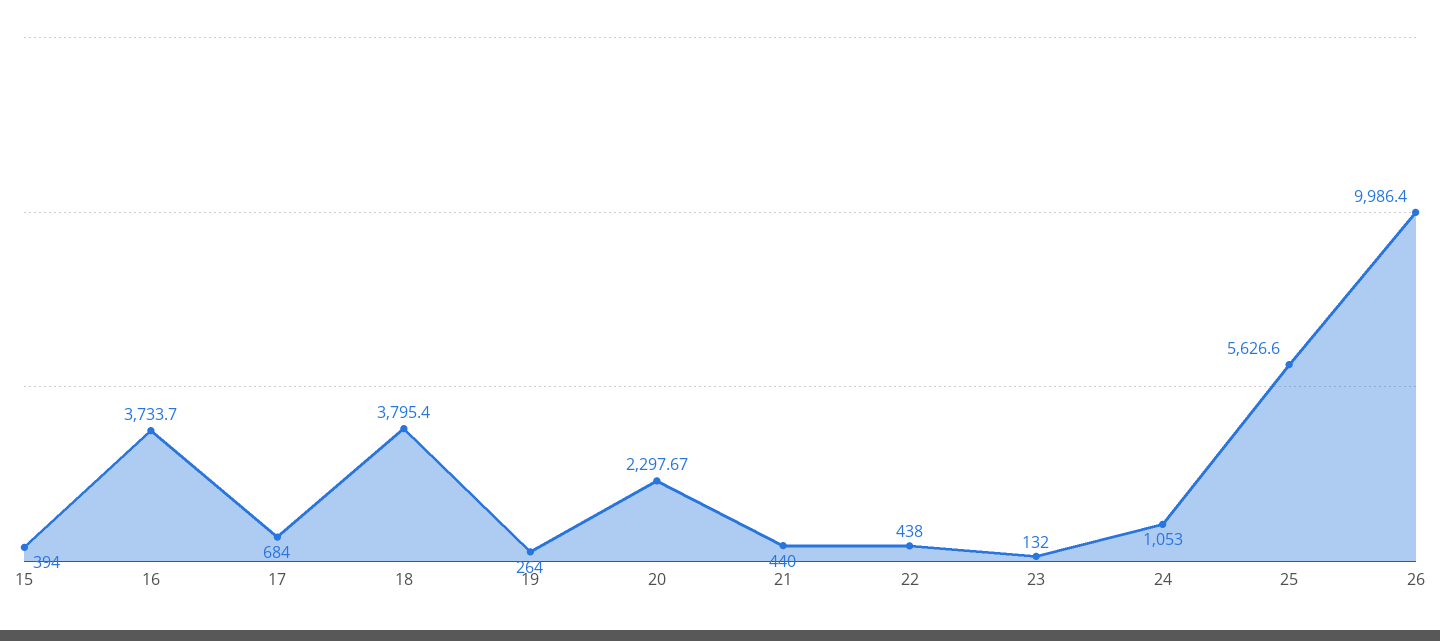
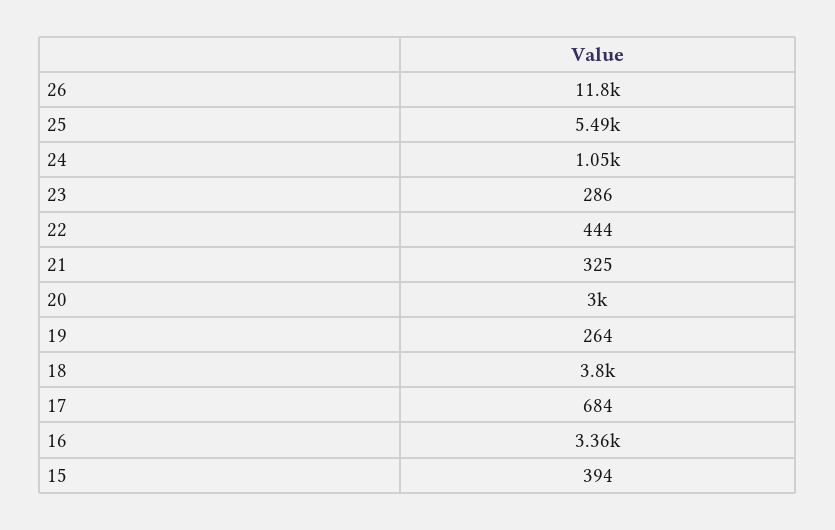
  {
    "15": 394,
-   "16": 3733.7,
+   "16": 3360,
    "17": 684,
    "18": 3795.4,
    "19": 264,
-   "20": 2297.67,
+   "20": 3000,
-   "21": 440,
+   "21": 325,
-   "22": 438,
+   "22": 444,
-   "23": 132,
+   "23": 286,
    "24": 1053,
-   "25": 5626.6,
+   "25": 5490,
-   "26": 9986.4
+   "26": 11800
  }

